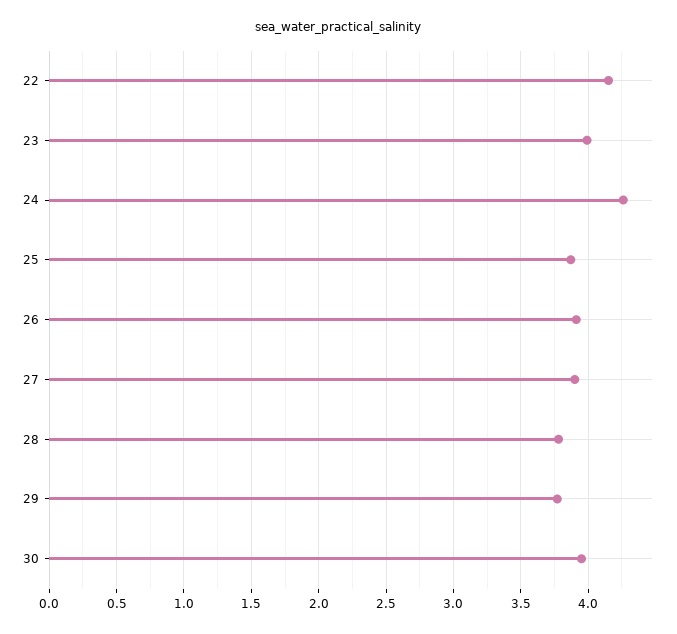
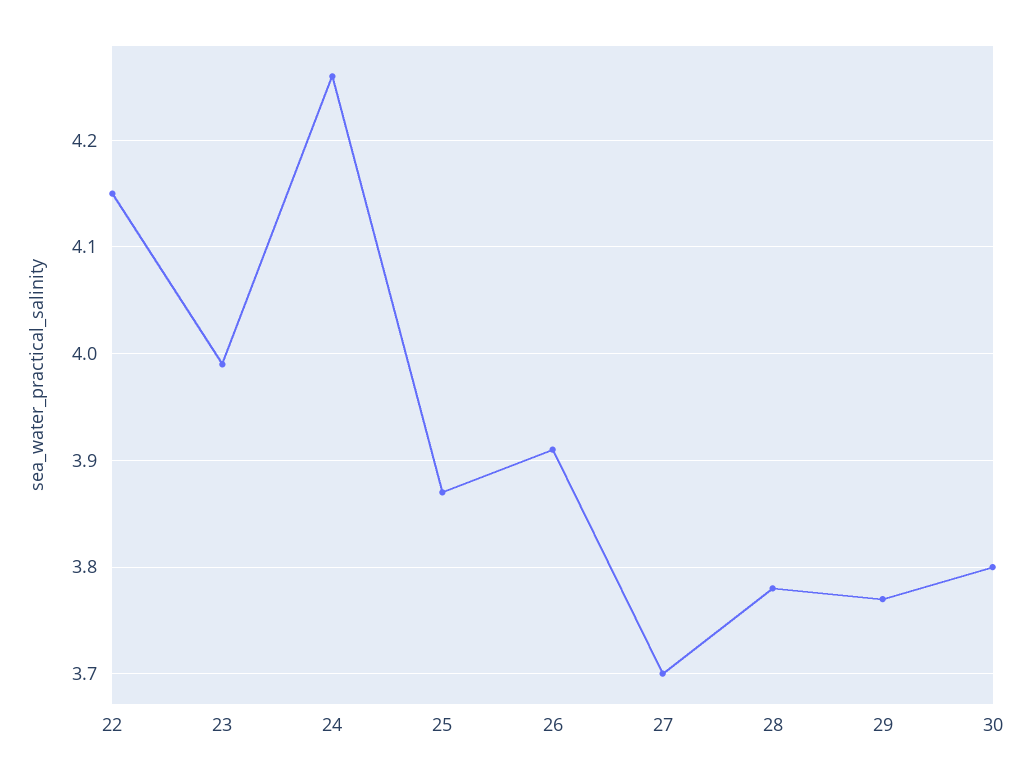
  {
    "22": 4.15,
    "23": 3.99,
    "24": 4.26,
    "25": 3.87,
    "26": 3.91,
-   "27": 3.9,
+   "27": 3.7,
    "28": 3.78,
    "29": 3.77,
-   "30": 3.95
+   "30": 3.8
  }

